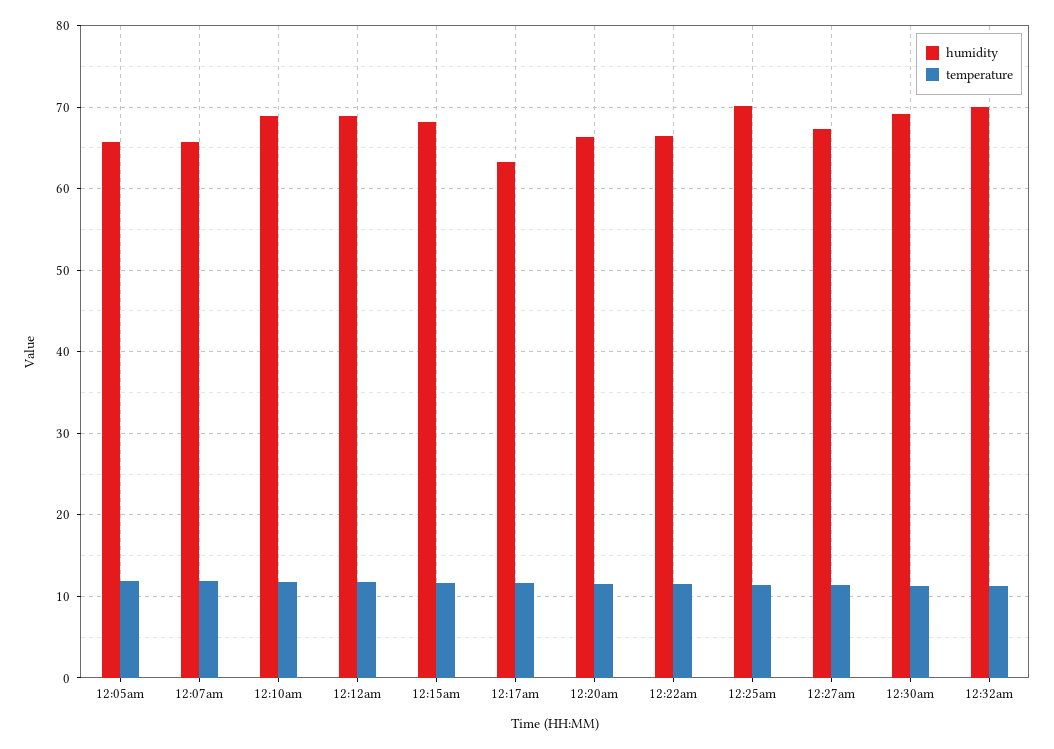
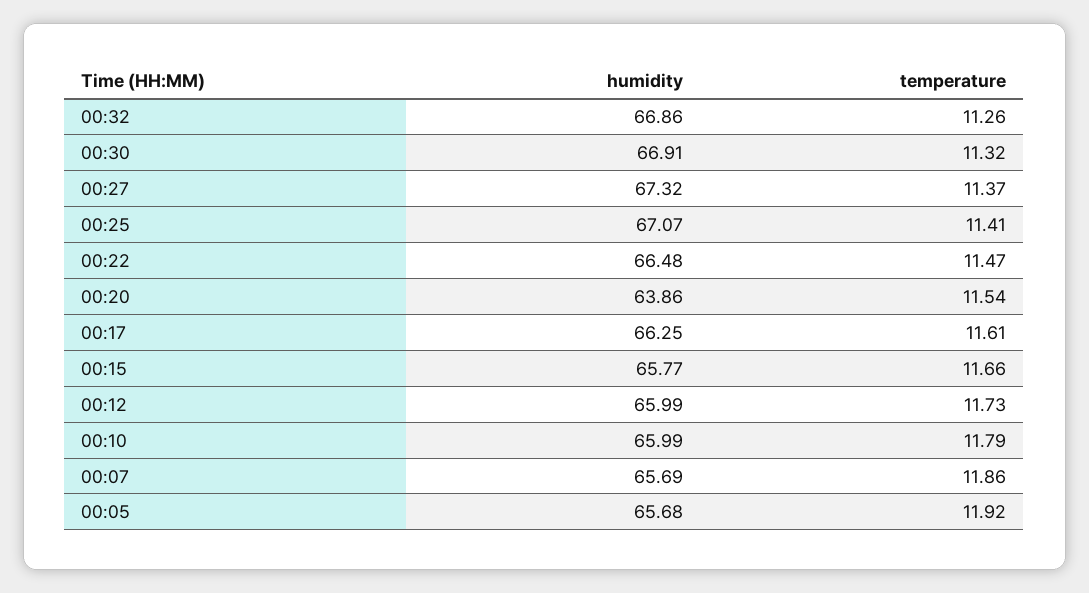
  {
    "humidity": {
      "12:05am": 65.68,
      "12:07am": 65.69,
-     "12:10am": 69,
+     "12:10am": 65.99,
-     "12:12am": 69,
+     "12:12am": 65.99,
-     "12:15am": 68,
+     "12:15am": 65.77,
-     "12:17am": 63,
+     "12:17am": 66.25,
-     "12:20am": 66,
+     "12:20am": 63.86,
      "12:22am": 66.48,
-     "12:25am": 70,
+     "12:25am": 67.07,
      "12:27am": 67.32,
-     "12:30am": 69,
+     "12:30am": 66.91,
-     "12:32am": 70
+     "12:32am": 66.86
    },
    "temperature": {
      "12:05am": 11.92,
      "12:07am": 11.86,
      "12:10am": 11.79,
      "12:12am": 11.73,
      "12:15am": 11.66,
      "12:17am": 11.61,
      "12:20am": 11.54,
      "12:22am": 11.47,
      "12:25am": 11.41,
      "12:27am": 11.37,
      "12:30am": 11.32,
      "12:32am": 11.26
    }
  }

